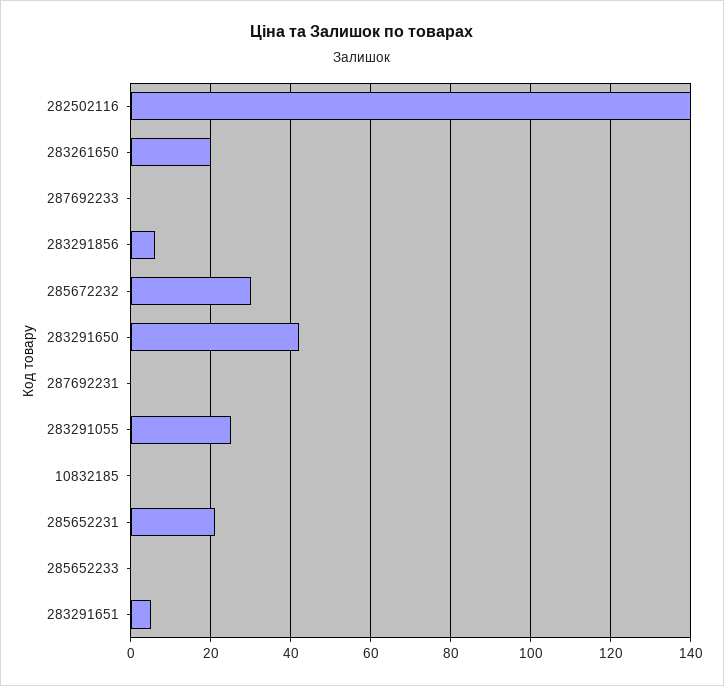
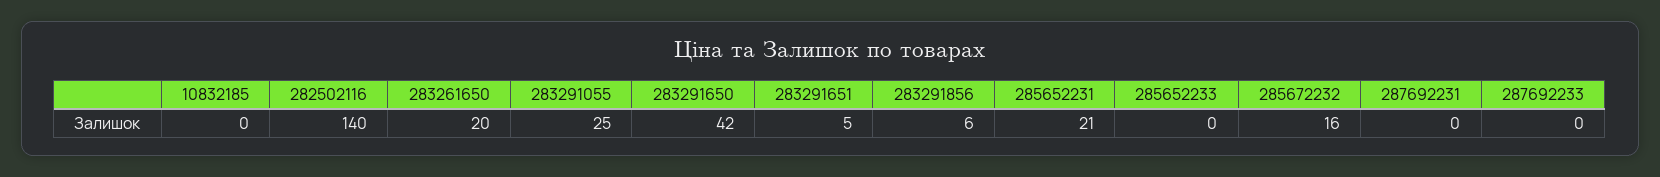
  {
    "282502116": 140,
    "283261650": 20,
    "287692233": 0,
    "283291856": 6,
-   "285672232": 30,
+   "285672232": 16,
    "283291650": 42,
    "287692231": 0,
    "283291055": 25,
    "10832185": 0,
    "285652231": 21,
    "285652233": 0,
    "283291651": 5
  }

